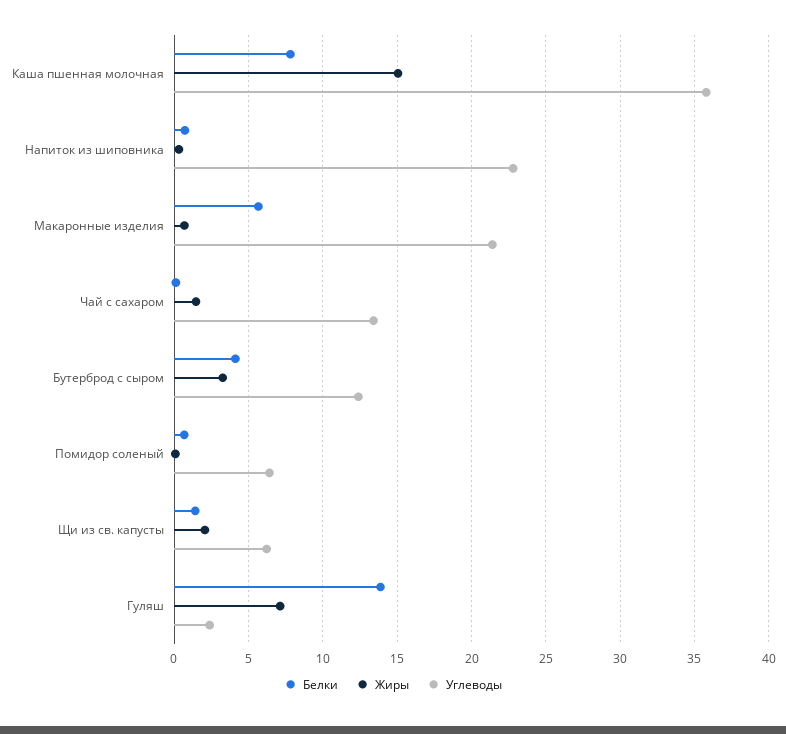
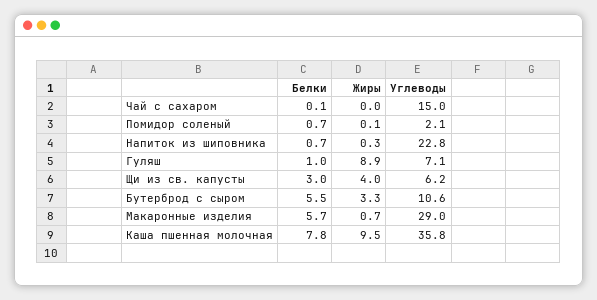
  {
    "Белки": {
      "Каша пшенная молочная": 7.8,
      "Напиток из шиповника": 0.7,
      "Макаронные изделия": 5.7,
      "Чай с сахаром": 0.1,
-     "Бутерброд с сыром": 4,
+     "Бутерброд с сыром": 5.5,
      "Помидор соленый": 0.7,
-     "Щи из св. капусты": 1.5,
+     "Щи из св. капусты": 3,
-     "Гуляш": 14
+     "Гуляш": 1
    },
    "Жиры": {
-     "Каша пшенная молочная": 15,
+     "Каша пшенная молочная": 9.5,
      "Напиток из шиповника": 0.3,
      "Макаронные изделия": 0.7,
-     "Чай с сахаром": 1.5,
+     "Чай с сахаром": 0,
      "Бутерброд с сыром": 3.3,
      "Помидор соленый": 0.1,
-     "Щи из св. капусты": 2,
+     "Щи из св. капусты": 4,
-     "Гуляш": 7
+     "Гуляш": 8.9
    },
    "Углеводы": {
      "Каша пшенная молочная": 35.8,
      "Напиток из шиповника": 22.8,
-     "Макаронные изделия": 21.5,
+     "Макаронные изделия": 29,
-     "Чай с сахаром": 13.5,
+     "Чай с сахаром": 15,
-     "Бутерброд с сыром": 12.5,
+     "Бутерброд с сыром": 10.6,
-     "Помидор соленый": 6.5,
+     "Помидор соленый": 2.1,
      "Щи из св. капусты": 6.2,
-     "Гуляш": 2.5
+     "Гуляш": 7.1
    }
  }

